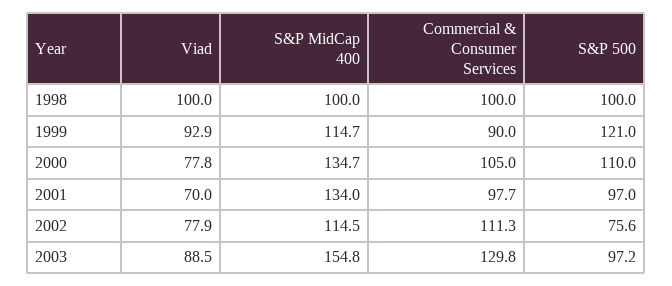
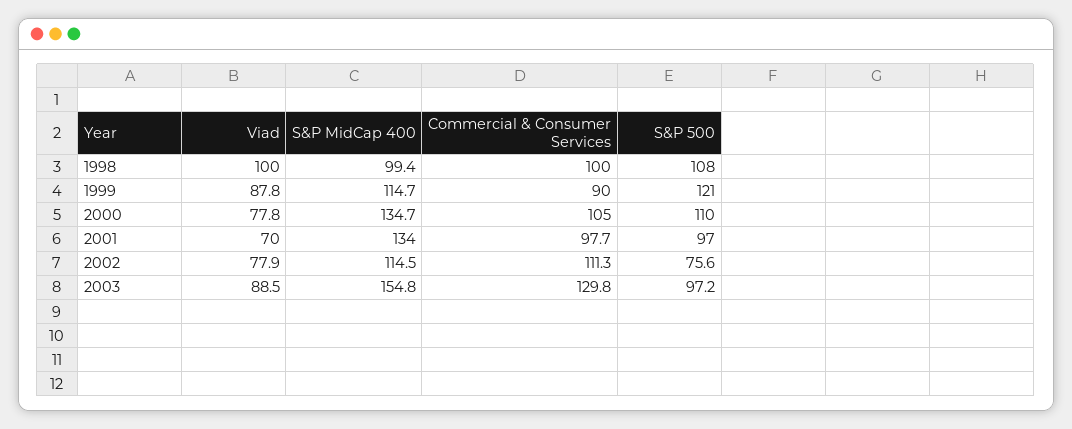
  {
    "Viad": {
      "1998": 100,
-     "1999": 92.9,
+     "1999": 87.8,
      "2000": 77.8,
      "2001": 70,
      "2002": 77.9,
      "2003": 88.5
    },
    "S&P MidCap 400": {
-     "1998": 100,
+     "1998": 99.4,
      "1999": 114.7,
      "2000": 134.7,
      "2001": 134,
      "2002": 114.5,
      "2003": 154.8
    },
    "Commercial & Consumer Services": {
      "1998": 100,
      "1999": 90,
      "2000": 105,
      "2001": 97.7,
      "2002": 111.3,
      "2003": 129.8
    },
    "S&P 500": {
-     "1998": 100,
+     "1998": 108,
      "1999": 121,
      "2000": 110,
      "2001": 97,
      "2002": 75.6,
      "2003": 97.2
    }
  }

